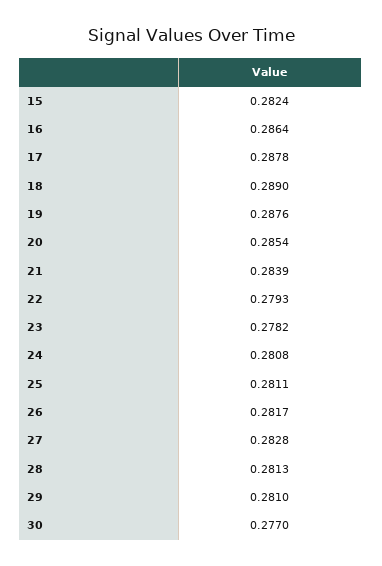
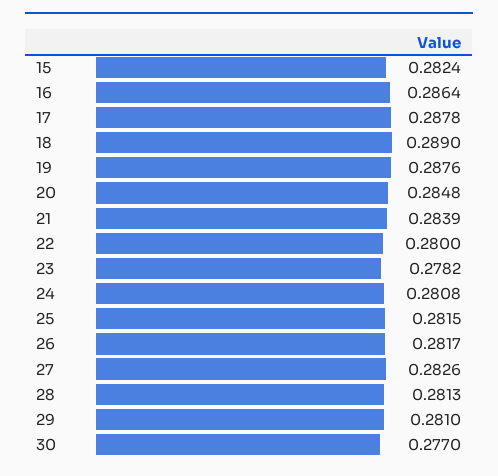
  {
    "15": 0.2824,
    "16": 0.2864,
    "17": 0.2878,
    "18": 0.289,
    "19": 0.2876,
-   "20": 0.2854,
+   "20": 0.2848,
    "21": 0.2839,
-   "22": 0.2793,
+   "22": 0.28,
    "23": 0.2782,
    "24": 0.2808,
-   "25": 0.2811,
+   "25": 0.2815,
    "26": 0.2817,
-   "27": 0.2828,
+   "27": 0.2826,
    "28": 0.2813,
    "29": 0.281,
    "30": 0.277
  }

